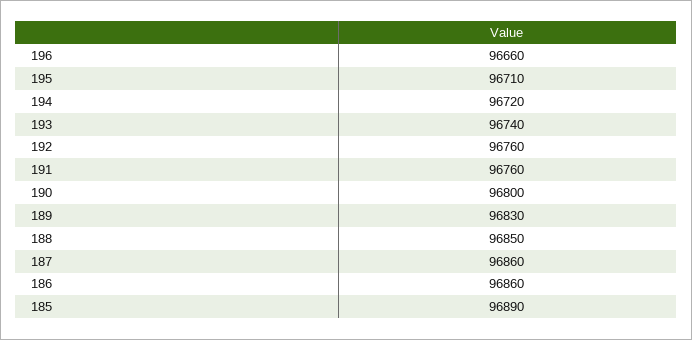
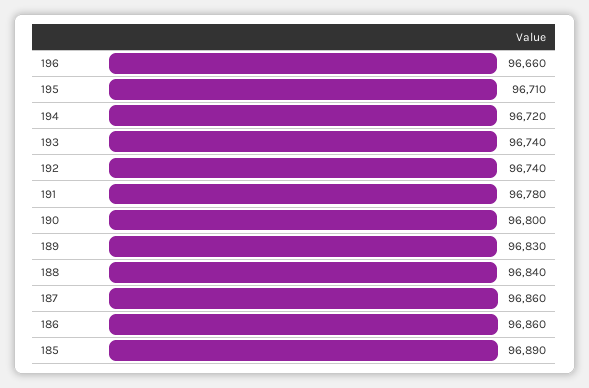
  {
    "196": 96660,
    "195": 96710,
    "194": 96720,
    "193": 96740,
-   "192": 96760,
+   "192": 96740,
-   "191": 96760,
+   "191": 96780,
    "190": 96800,
    "189": 96830,
-   "188": 96850,
+   "188": 96840,
    "187": 96860,
    "186": 96860,
    "185": 96890
  }

